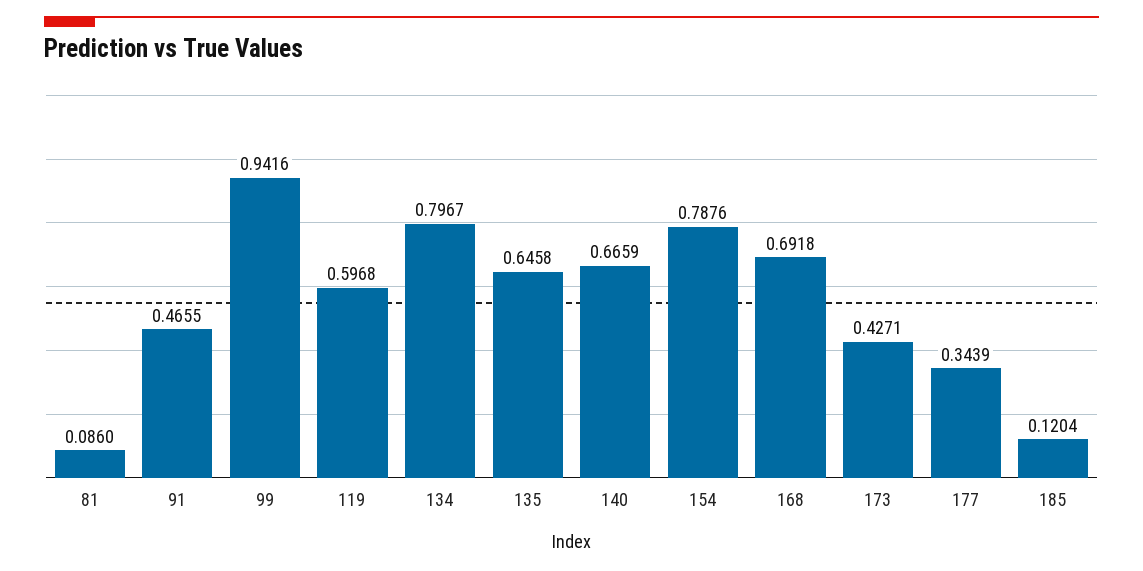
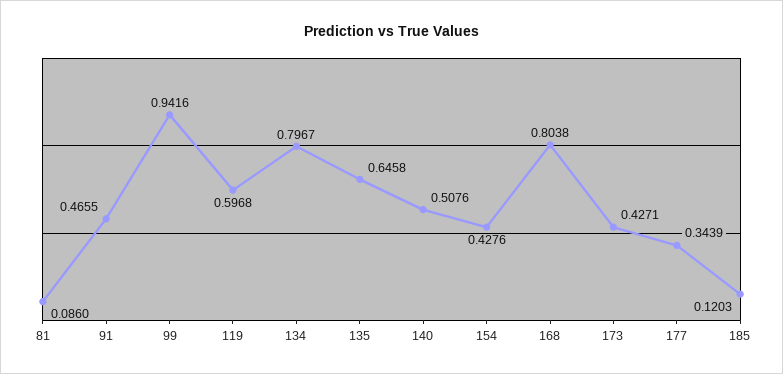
  {
    "81": 0.086,
    "91": 0.4655,
    "99": 0.9416,
    "119": 0.5968,
    "134": 0.7967,
    "135": 0.6458,
-   "140": 0.6659,
+   "140": 0.5076,
-   "154": 0.7876,
+   "154": 0.4276,
-   "168": 0.6918,
+   "168": 0.8038,
    "173": 0.4271,
    "177": 0.3439,
-   "185": 0.1204
+   "185": 0.1203
  }

